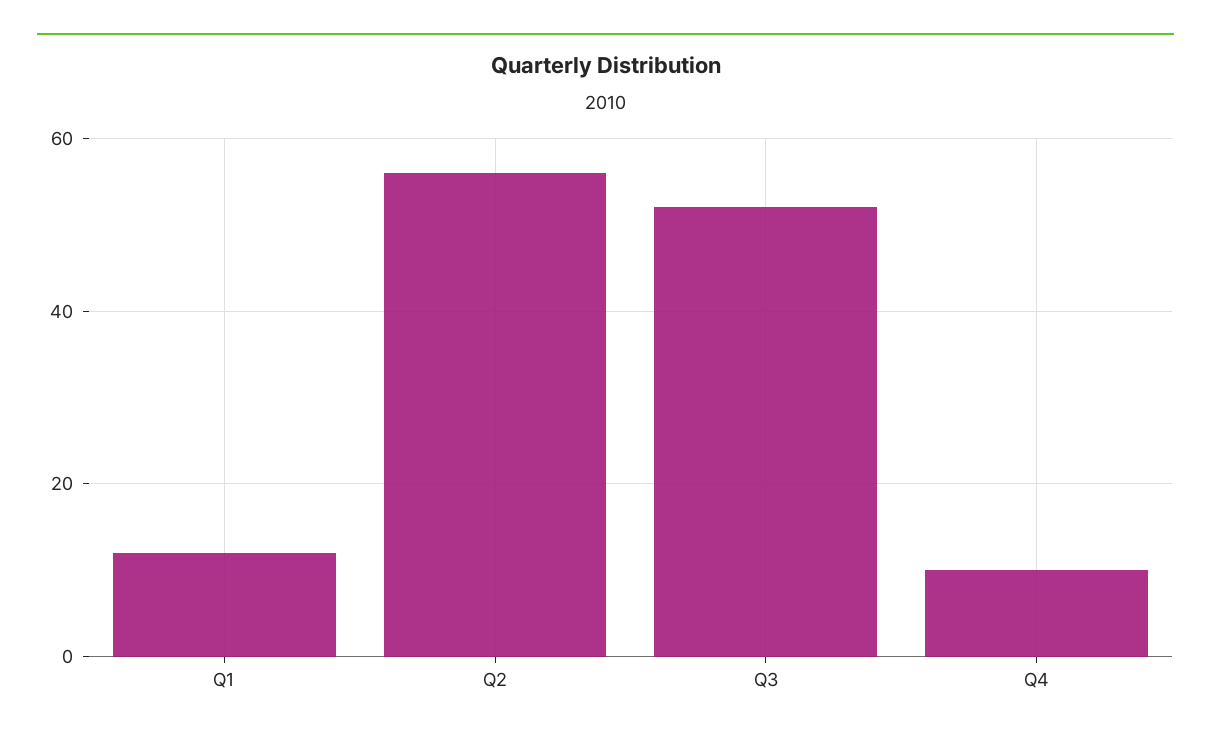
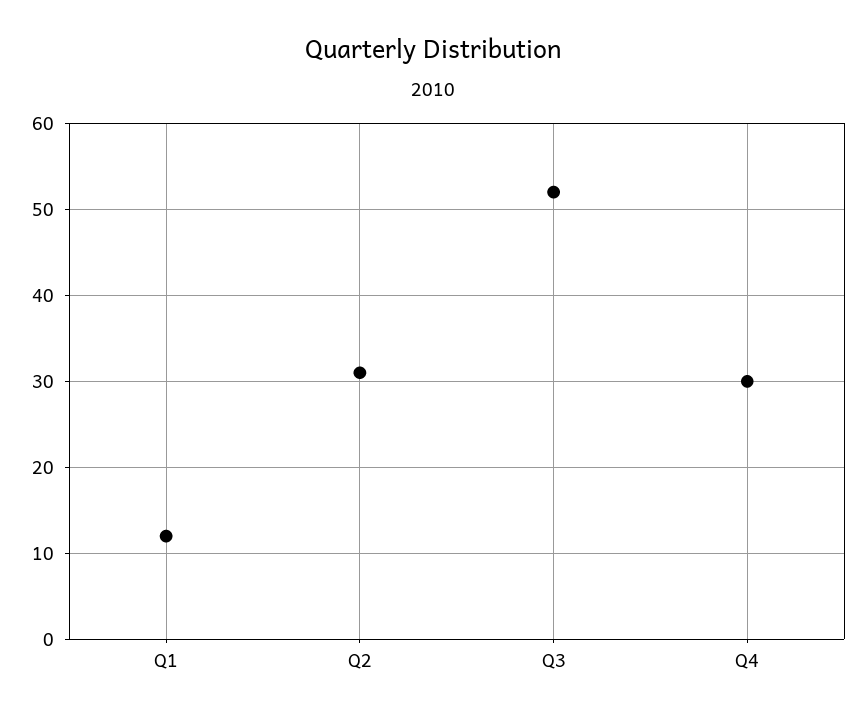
  {
    "Q1": 12,
-   "Q2": 55,
+   "Q2": 31,
    "Q3": 52,
-   "Q4": 10
+   "Q4": 30
  }

